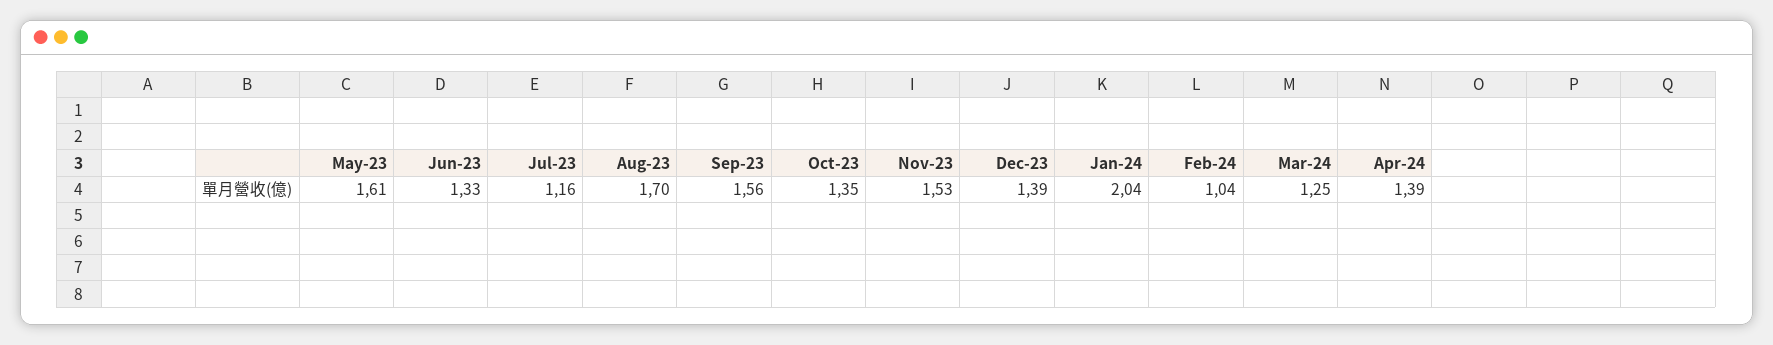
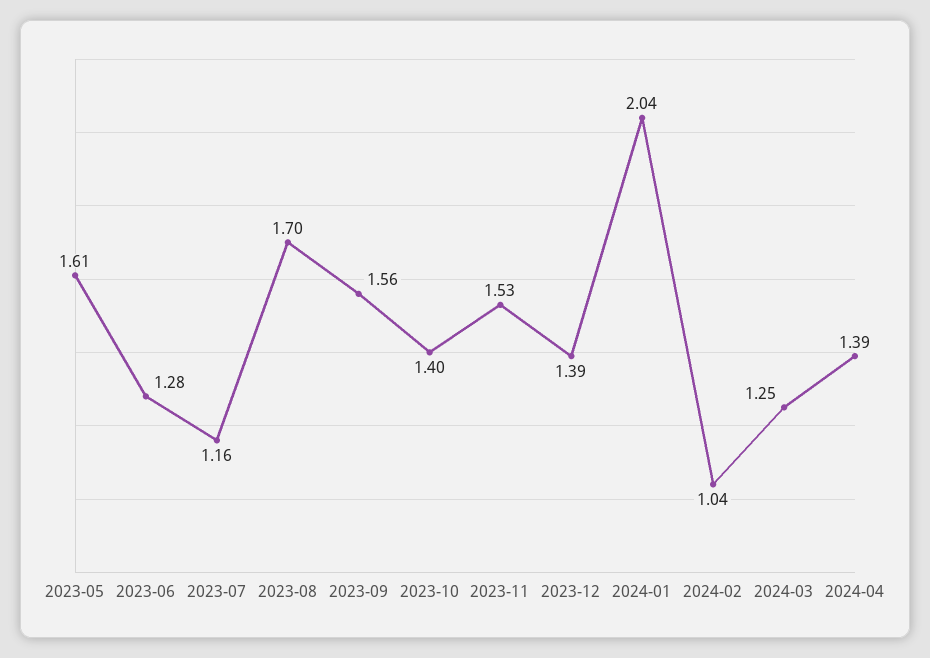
  {
    "May-23": 1.61,
-   "Jun-23": 1.33,
+   "Jun-23": 1.28,
    "Jul-23": 1.16,
    "Aug-23": 1.7,
    "Sep-23": 1.56,
-   "Oct-23": 1.35,
+   "Oct-23": 1.4,
    "Nov-23": 1.53,
    "Dec-23": 1.39,
    "Jan-24": 2.04,
    "Feb-24": 1.04,
    "Mar-24": 1.25,
    "Apr-24": 1.39
  }

